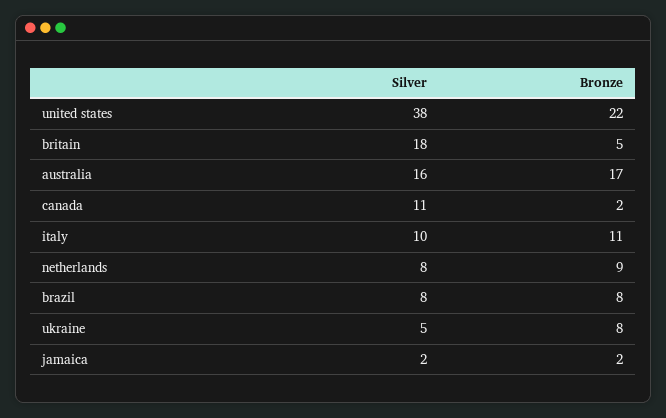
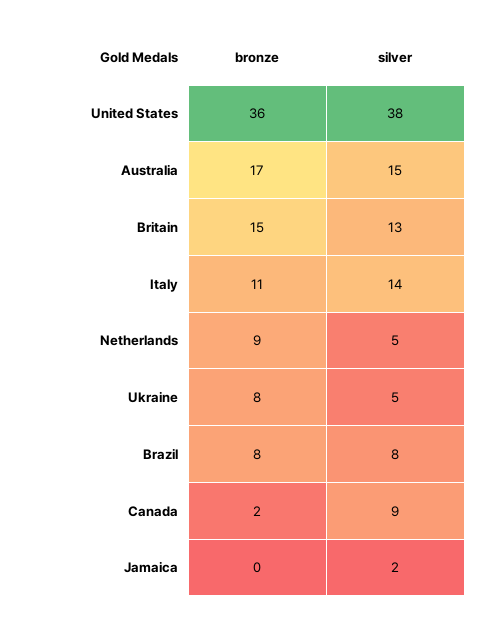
  {
    "Silver": {
      "united states": 38,
-     "britain": 18,
+     "britain": 13,
-     "australia": 16,
+     "australia": 15,
-     "canada": 11,
+     "canada": 9,
-     "italy": 10,
+     "italy": 14,
-     "netherlands": 8,
+     "netherlands": 5,
      "brazil": 8,
      "ukraine": 5,
      "jamaica": 2
    },
    "Bronze": {
-     "united states": 22,
+     "united states": 36,
-     "britain": 5,
+     "britain": 15,
      "australia": 17,
      "canada": 2,
      "italy": 11,
      "netherlands": 9,
      "brazil": 8,
      "ukraine": 8,
-     "jamaica": 2
+     "jamaica": 0
    }
  }

